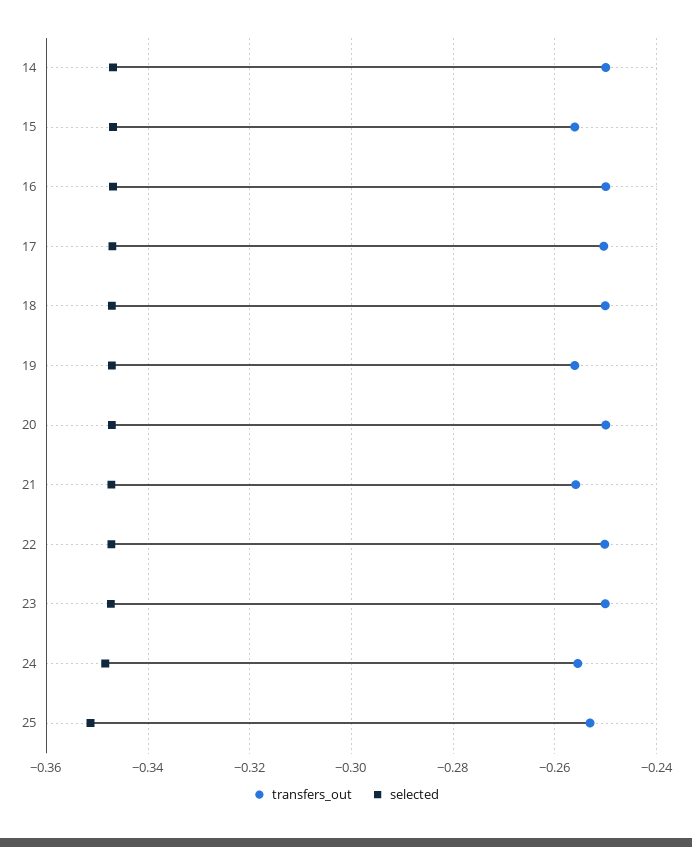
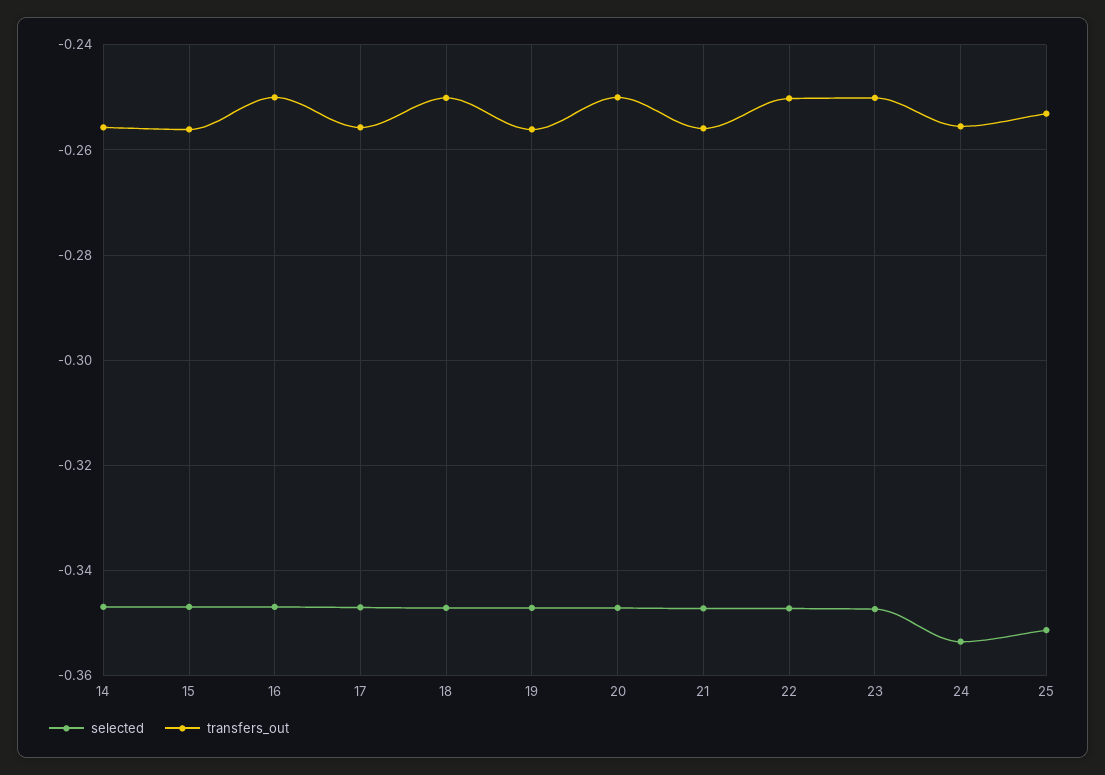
  {
    "transfers_out": {
-     "14": -0.25,
+     "14": -0.256,
      "15": -0.256,
      "16": -0.25,
-     "17": -0.25,
+     "17": -0.256,
      "18": -0.25,
      "19": -0.256,
      "20": -0.25,
      "21": -0.256,
      "22": -0.25,
      "23": -0.25,
      "24": -0.256,
      "25": -0.254
    },
    "selected": {
      "14": -0.346,
      "15": -0.346,
      "16": -0.346,
      "17": -0.348,
      "18": -0.348,
      "19": -0.348,
      "20": -0.348,
      "21": -0.348,
      "22": -0.348,
      "23": -0.348,
-     "24": -0.348,
+     "24": -0.354,
      "25": -0.352
    }
  }

